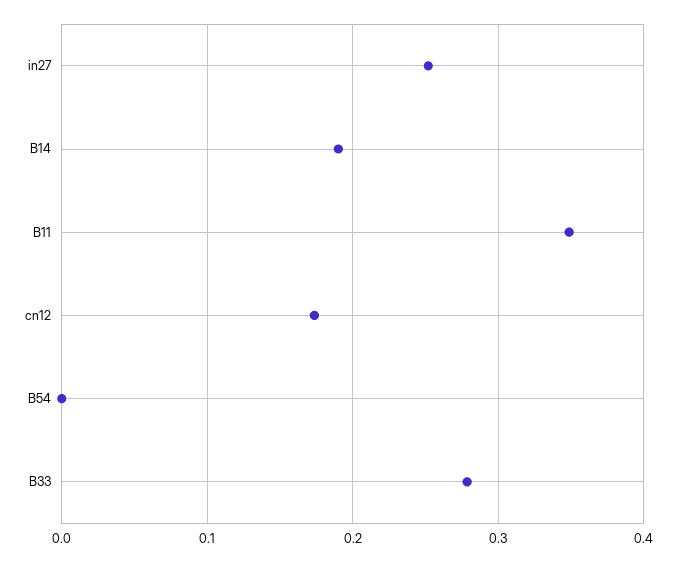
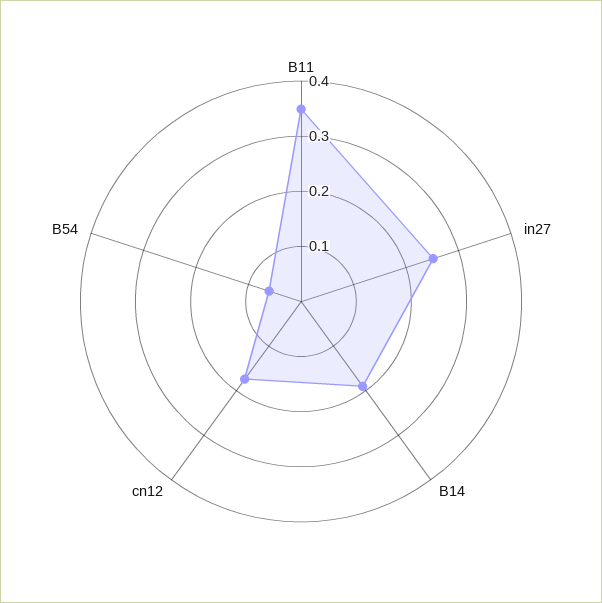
  {
    "in27": 0.25,
    "B14": 0.19,
    "B11": 0.35,
    "cn12": 0.17,
-   "B54": 0,
+   "B54": 0.06
-   "B33": 0.28
  }

